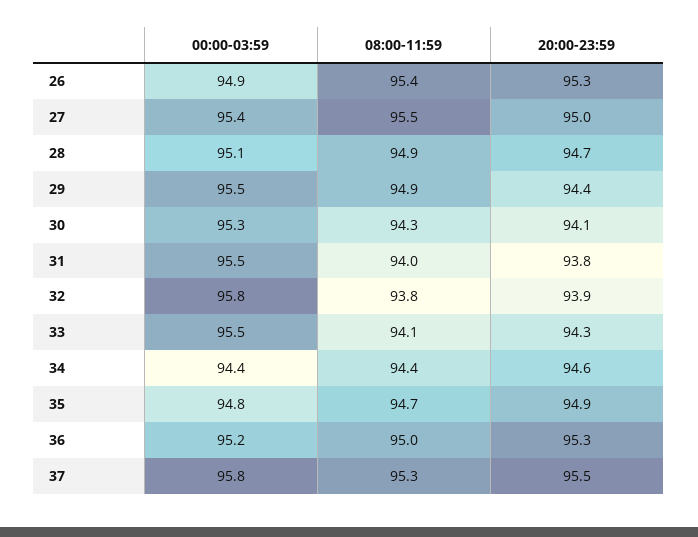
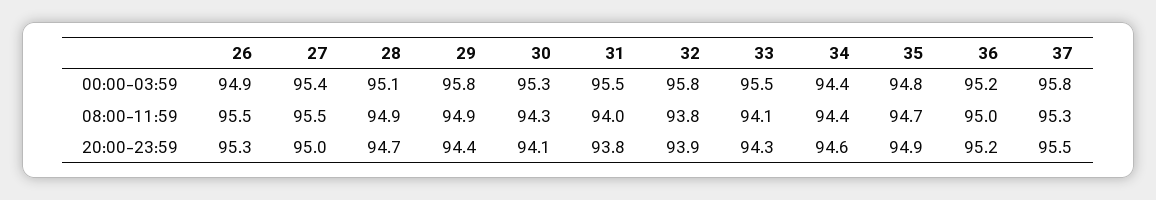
  {
    "00:00-03:59": {
      "26": 94.9,
      "27": 95.4,
      "28": 95.1,
-     "29": 95.5,
+     "29": 95.8,
      "30": 95.3,
      "31": 95.5,
      "32": 95.8,
      "33": 95.5,
      "34": 94.4,
      "35": 94.8,
      "36": 95.2,
      "37": 95.8
    },
    "08:00-11:59": {
-     "26": 95.4,
+     "26": 95.5,
      "27": 95.5,
      "28": 94.9,
      "29": 94.9,
      "30": 94.3,
      "31": 94,
      "32": 93.8,
      "33": 94.1,
      "34": 94.4,
      "35": 94.7,
      "36": 95,
      "37": 95.3
    },
    "20:00-23:59": {
      "26": 95.3,
      "27": 95,
      "28": 94.7,
      "29": 94.4,
      "30": 94.1,
      "31": 93.8,
      "32": 93.9,
      "33": 94.3,
      "34": 94.6,
      "35": 94.9,
-     "36": 95.3,
+     "36": 95.2,
      "37": 95.5
    }
  }

